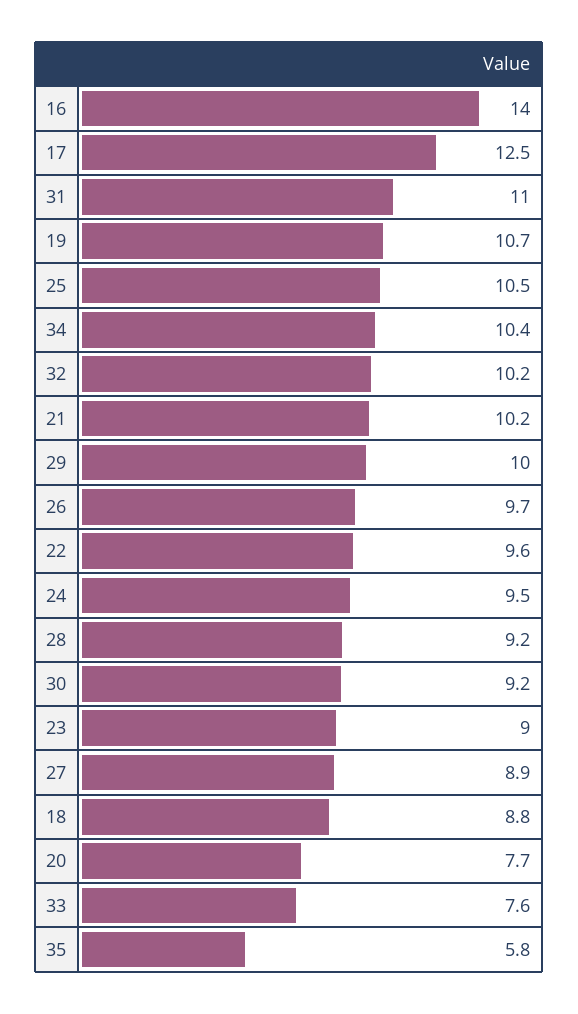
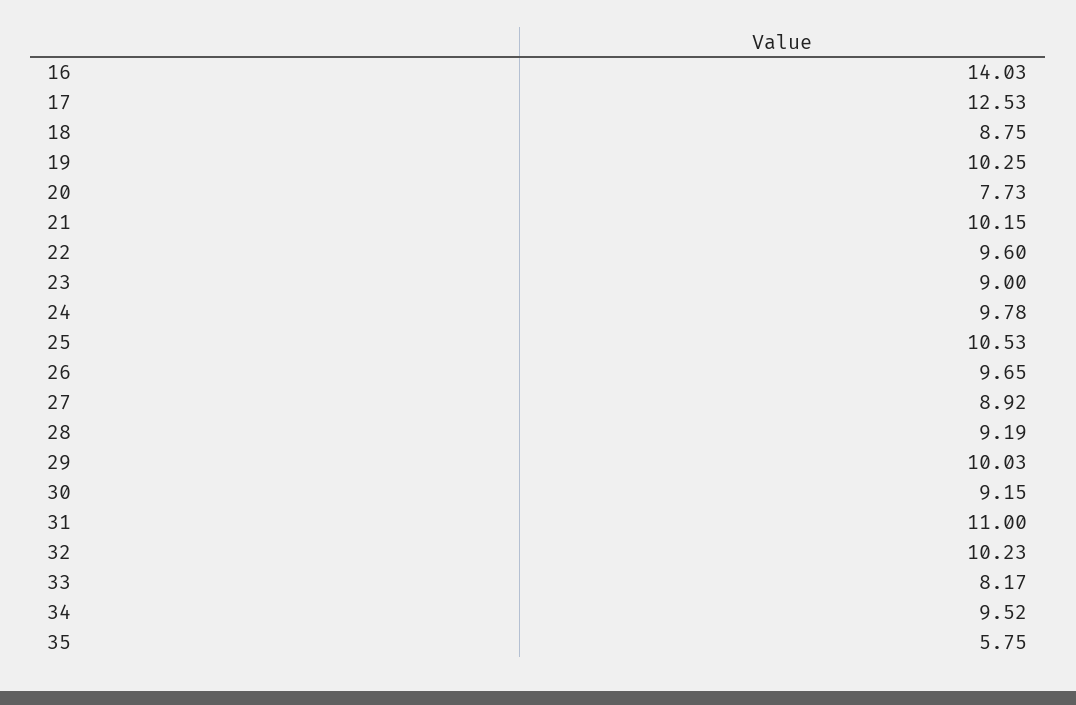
  {
    "16": 14.03,
    "17": 12.53,
    "31": 11,
-   "19": 10.7,
+   "19": 10.25,
    "25": 10.53,
-   "34": 10.4,
+   "34": 9.52,
    "32": 10.23,
    "21": 10.15,
    "29": 10.03,
    "26": 9.65,
    "22": 9.6,
-   "24": 9.5,
+   "24": 9.78,
    "28": 9.19,
    "30": 9.15,
    "23": 9,
    "27": 8.92,
    "18": 8.75,
    "20": 7.73,
-   "33": 7.6,
+   "33": 8.17,
    "35": 5.75
  }

